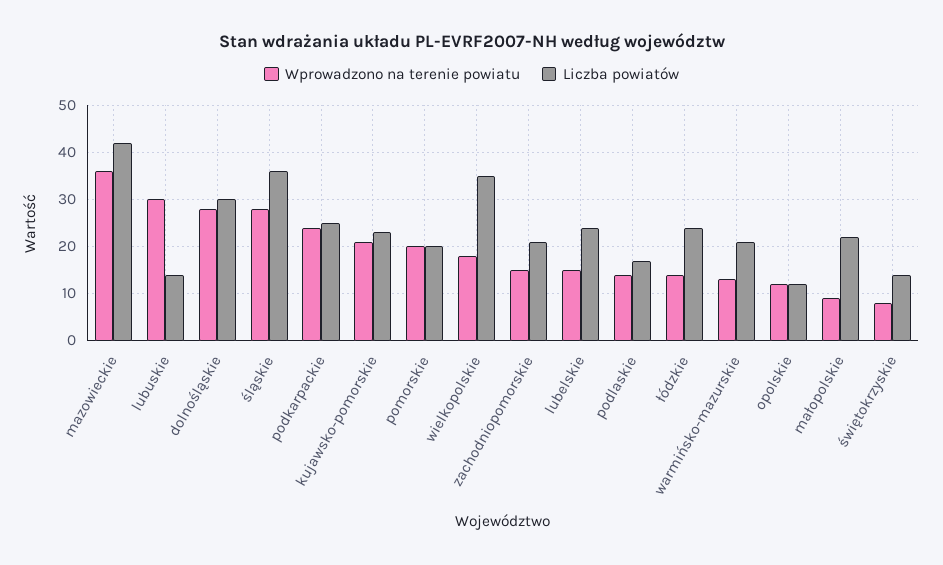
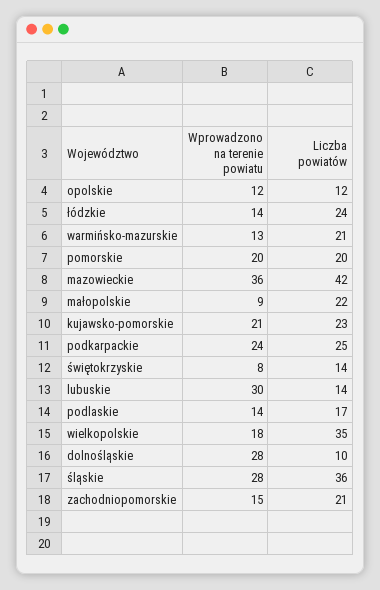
  {
    "Wprowadzono na terenie powiatu": {
      "mazowieckie": 36,
      "lubuskie": 30,
      "dolnośląskie": 28,
      "śląskie": 28,
      "podkarpackie": 24,
      "kujawsko-pomorskie": 21,
      "pomorskie": 20,
      "wielkopolskie": 18,
      "zachodniopomorskie": 15,
-     "lubelskie": 15,
      "podlaskie": 14,
      "łódzkie": 14,
      "warmińsko-mazurskie": 13,
      "opolskie": 12,
      "małopolskie": 9,
      "świętokrzyskie": 8
    },
    "Liczba powiatów": {
      "mazowieckie": 42,
      "lubuskie": 14,
-     "dolnośląskie": 30,
+     "dolnośląskie": 10,
      "śląskie": 36,
      "podkarpackie": 25,
      "kujawsko-pomorskie": 23,
      "pomorskie": 20,
      "wielkopolskie": 35,
      "zachodniopomorskie": 21,
-     "lubelskie": 25,
      "podlaskie": 17,
      "łódzkie": 24,
      "warmińsko-mazurskie": 21,
      "opolskie": 12,
      "małopolskie": 22,
      "świętokrzyskie": 14
    }
  }

